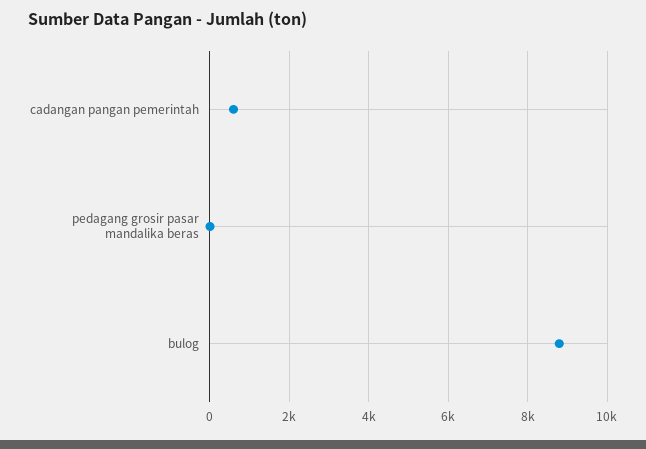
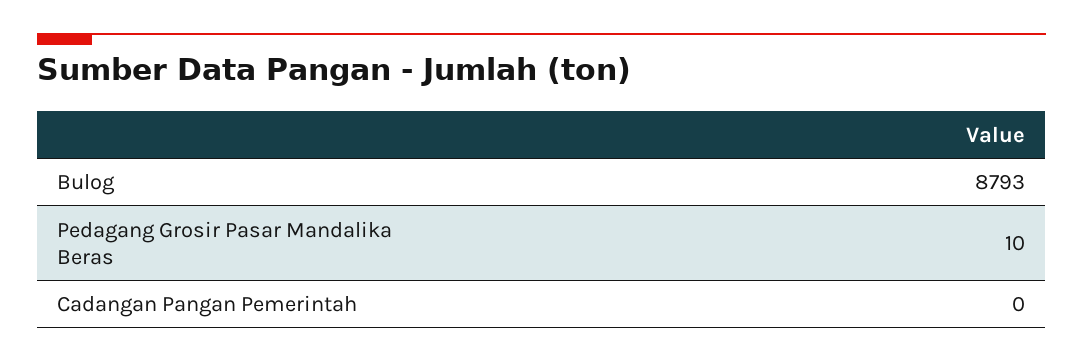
  {
-   "cadangan pangan pemerintah": 600,
+   "cadangan pangan pemerintah": 0,
    "pedagang grosir pasar mandalika beras": 10,
    "bulog": 8793
  }

